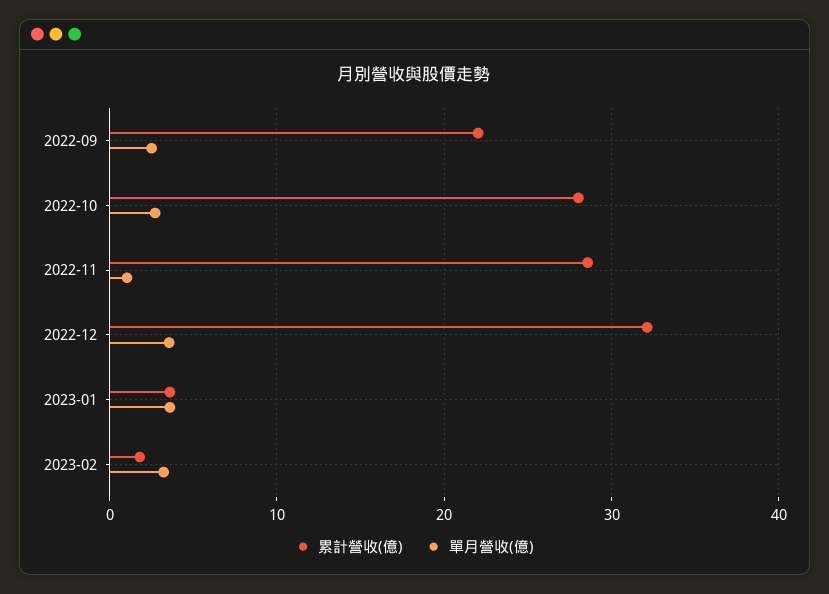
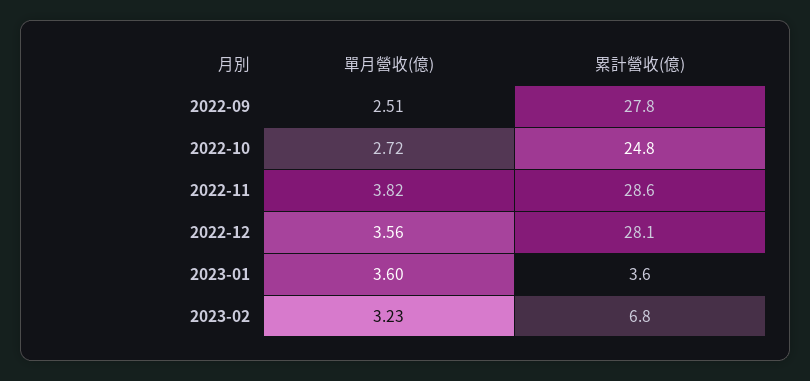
  {
    "累計營收(億)": {
-     "2022-09": 22,
+     "2022-09": 27.8,
-     "2022-10": 28,
+     "2022-10": 24.8,
      "2022-11": 28.6,
-     "2022-12": 32,
+     "2022-12": 28.1,
      "2023-01": 3.6,
-     "2023-02": 2
+     "2023-02": 6.8
    },
    "單月營收(億)": {
      "2022-09": 2.51,
      "2022-10": 2.72,
-     "2022-11": 1,
+     "2022-11": 3.82,
      "2022-12": 3.56,
      "2023-01": 3.6,
      "2023-02": 3.23
    }
  }

